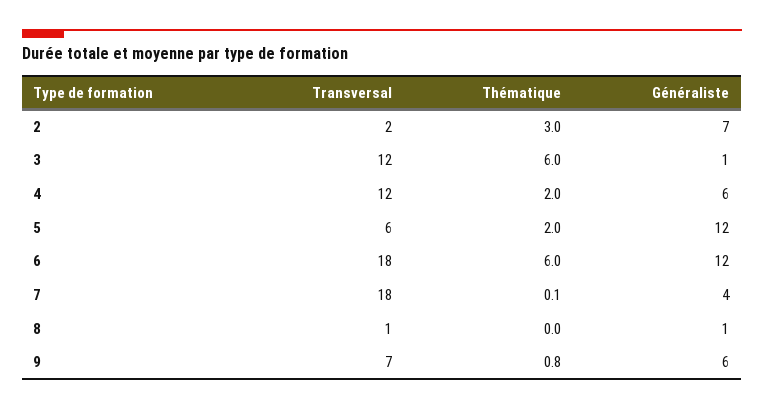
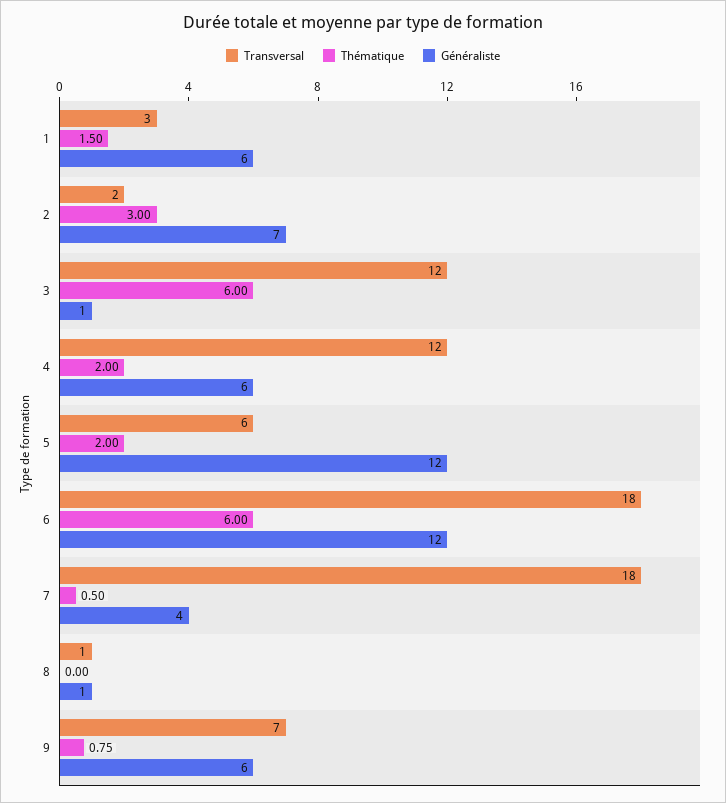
  {
    "Transversal": {
      "2": 2,
      "3": 12,
      "4": 12,
      "5": 6,
      "6": 18,
      "7": 18,
      "8": 1,
-     "9": 7
+     "9": 7,
+     "1": 3
    },
    "Thématique": {
      "2": 3,
      "3": 6,
      "4": 2,
      "5": 2,
      "6": 6,
-     "7": 0.1,
+     "7": 0.5,
      "8": 0,
-     "9": 0.75
+     "9": 0.75,
+     "1": 1.5
    },
    "Généraliste": {
      "2": 7,
      "3": 1,
      "4": 6,
      "5": 12,
      "6": 12,
      "7": 4,
      "8": 1,
-     "9": 6
+     "9": 6,
+     "1": 6
    }
  }

